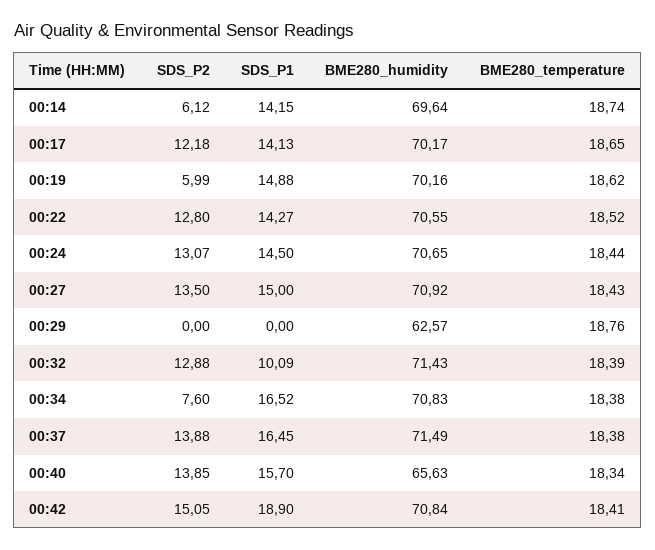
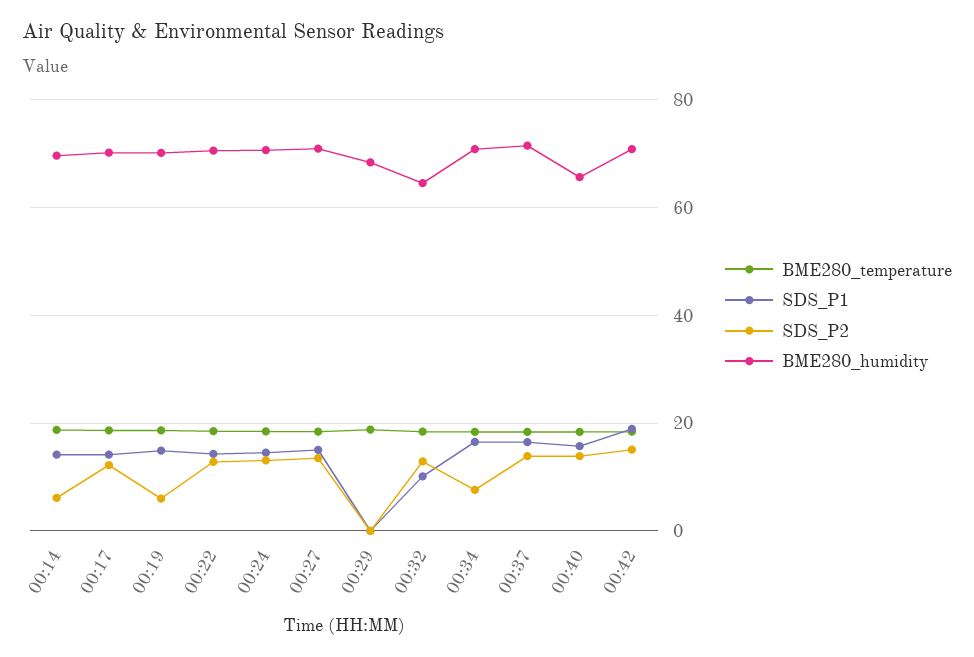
  {
    "SDS_P2": {
      "00:14": 6.12,
      "00:17": 12.18,
      "00:19": 5.99,
      "00:22": 12.8,
      "00:24": 13.07,
      "00:27": 13.5,
      "00:29": 0,
      "00:32": 12.88,
      "00:34": 7.6,
      "00:37": 13.88,
      "00:40": 13.85,
      "00:42": 15.05
    },
    "SDS_P1": {
      "00:14": 14.15,
      "00:17": 14.13,
      "00:19": 14.88,
      "00:22": 14.27,
      "00:24": 14.5,
      "00:27": 15,
      "00:29": 0,
      "00:32": 10.09,
      "00:34": 16.52,
      "00:37": 16.45,
      "00:40": 15.7,
      "00:42": 18.9
    },
    "BME280_humidity": {
      "00:14": 69.64,
      "00:17": 70.17,
      "00:19": 70.16,
      "00:22": 70.55,
      "00:24": 70.65,
      "00:27": 70.92,
-     "00:29": 62.57,
+     "00:29": 68,
-     "00:32": 71.43,
+     "00:32": 64,
      "00:34": 70.83,
      "00:37": 71.49,
      "00:40": 65.63,
      "00:42": 70.84
    },
    "BME280_temperature": {
      "00:14": 18.74,
      "00:17": 18.65,
      "00:19": 18.62,
      "00:22": 18.52,
      "00:24": 18.44,
      "00:27": 18.43,
      "00:29": 18.76,
      "00:32": 18.39,
      "00:34": 18.38,
      "00:37": 18.38,
      "00:40": 18.34,
      "00:42": 18.41
    }
  }

